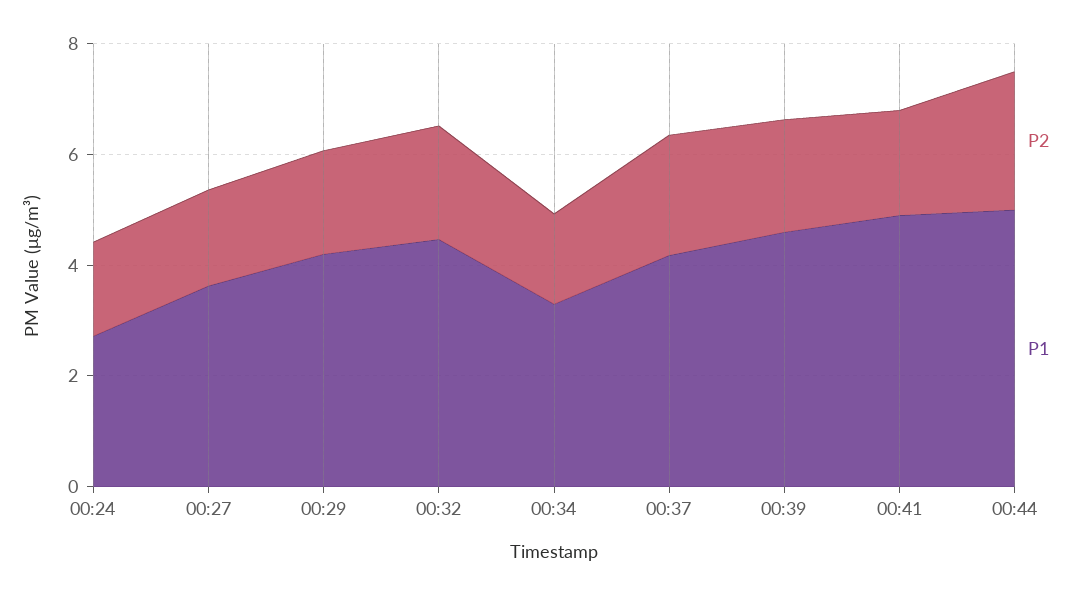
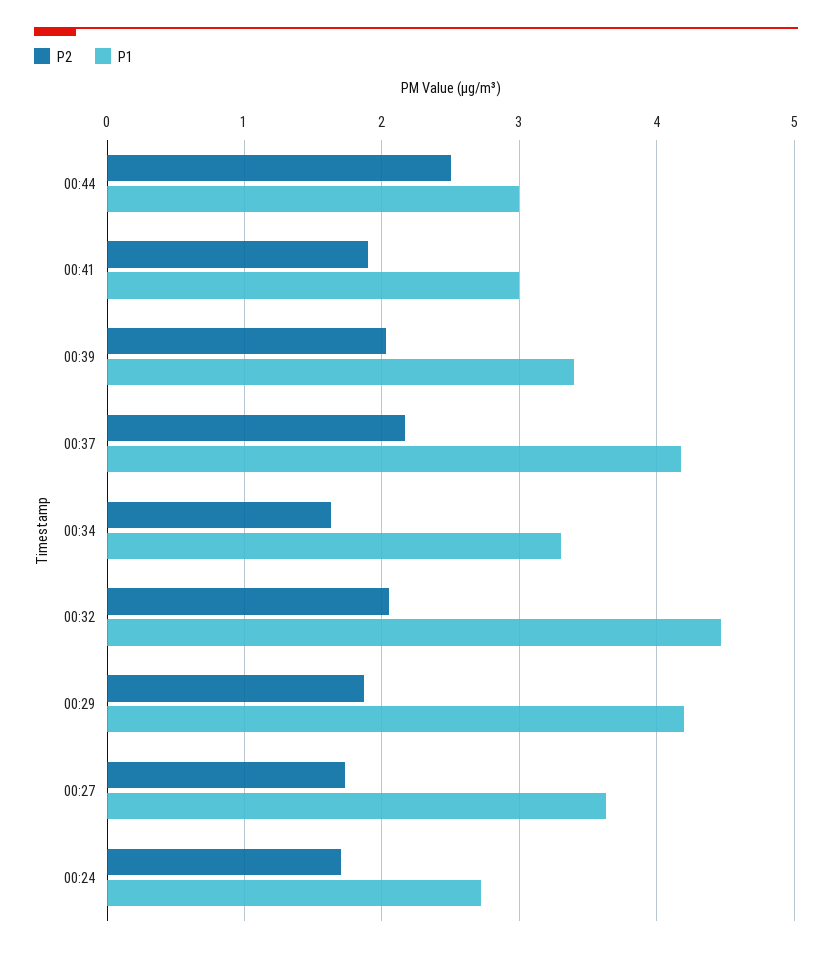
  {
    "P2": {
      "00:24": 1.7,
      "00:27": 1.7,
      "00:29": 1.9,
      "00:32": 2.1,
      "00:34": 1.6,
      "00:37": 2.2,
      "00:39": 2,
      "00:41": 1.9,
      "00:44": 2.5
    },
    "P1": {
      "00:24": 2.7,
      "00:27": 3.6,
      "00:29": 4.2,
      "00:32": 4.5,
      "00:34": 3.3,
      "00:37": 4.2,
-     "00:39": 4.5,
+     "00:39": 3.4,
-     "00:41": 5,
+     "00:41": 3,
-     "00:44": 5
+     "00:44": 3
    }
  }

